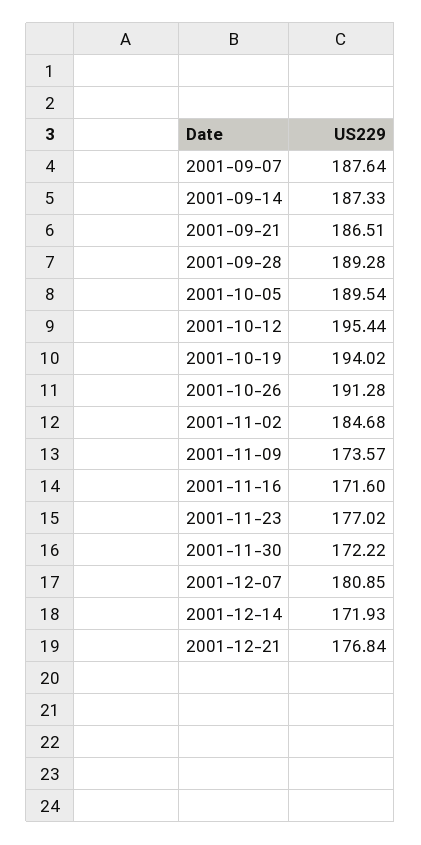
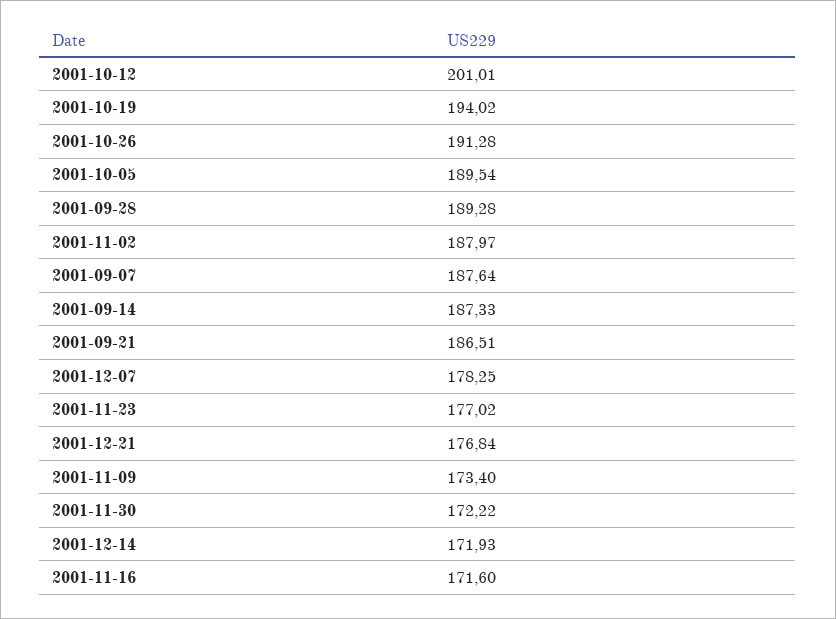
  {
    "2001-09-07": 187.64,
    "2001-09-14": 187.33,
    "2001-09-21": 186.51,
    "2001-09-28": 189.28,
    "2001-10-05": 189.54,
-   "2001-10-12": 195.44,
+   "2001-10-12": 201.01,
    "2001-10-19": 194.02,
    "2001-10-26": 191.28,
-   "2001-11-02": 184.68,
+   "2001-11-02": 187.97,
-   "2001-11-09": 173.57,
+   "2001-11-09": 173.4,
    "2001-11-16": 171.6,
    "2001-11-23": 177.02,
    "2001-11-30": 172.22,
-   "2001-12-07": 180.85,
+   "2001-12-07": 178.25,
    "2001-12-14": 171.93,
    "2001-12-21": 176.84
  }

